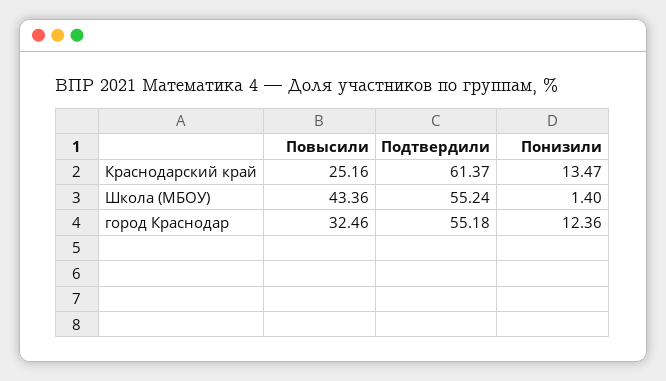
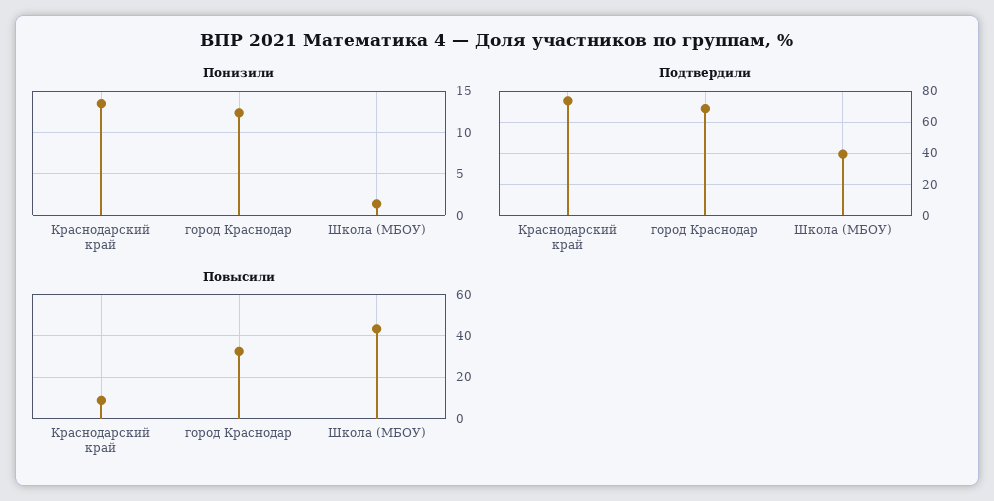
  {
    "Повысили": {
-     "Краснодарский край": 25.16,
+     "Краснодарский край": 10,
      "Школа (МБОУ)": 43.36,
      "город Краснодар": 32.46
    },
    "Подтвердили": {
-     "Краснодарский край": 61.37,
+     "Краснодарский край": 75,
-     "Школа (МБОУ)": 55.24,
+     "Школа (МБОУ)": 40,
-     "город Краснодар": 55.18
+     "город Краснодар": 70
    },
    "Понизили": {
      "Краснодарский край": 13.47,
      "Школа (МБОУ)": 1.4,
      "город Краснодар": 12.36
    }
  }

